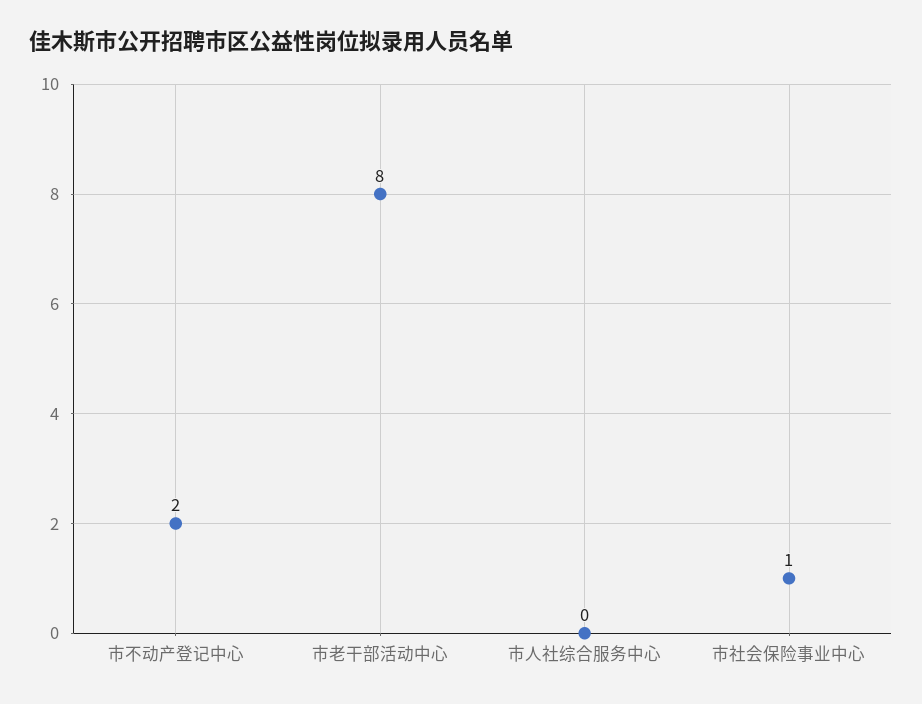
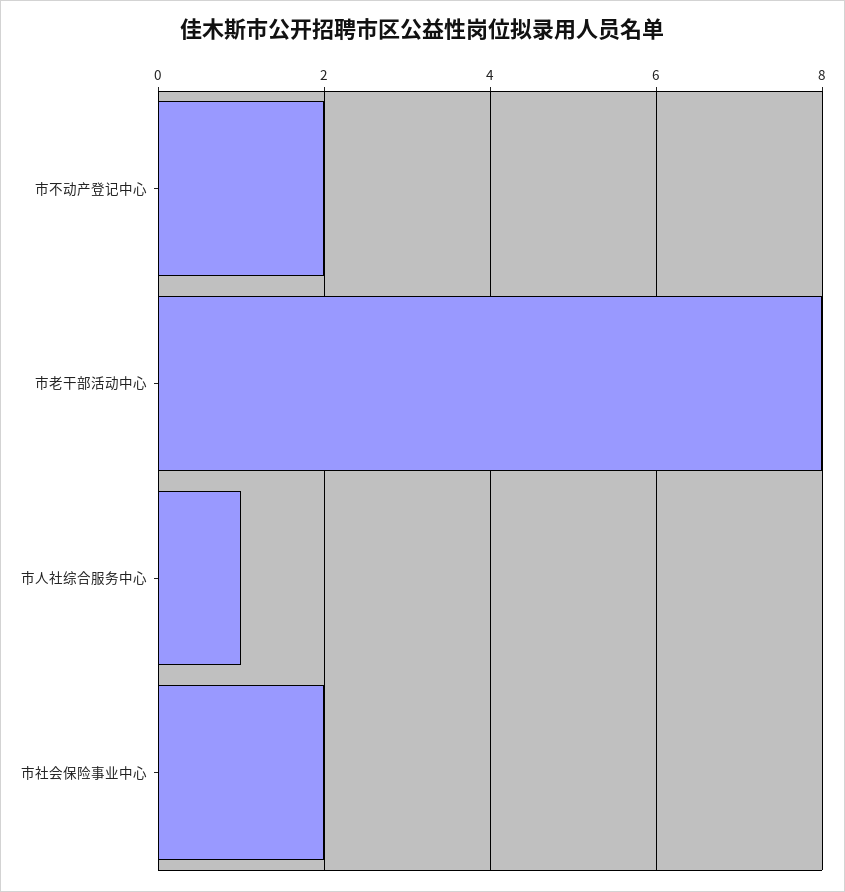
  {
    "市不动产登记中心": 2,
    "市老干部活动中心": 8,
-   "市人社综合服务中心": 0,
+   "市人社综合服务中心": 1,
-   "市社会保险事业中心": 1
+   "市社会保险事业中心": 2
  }

